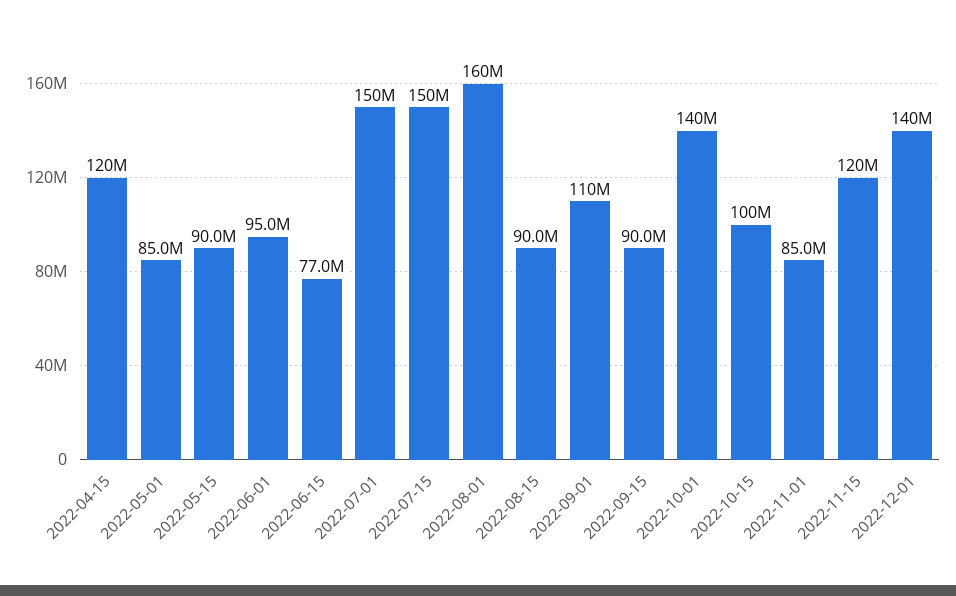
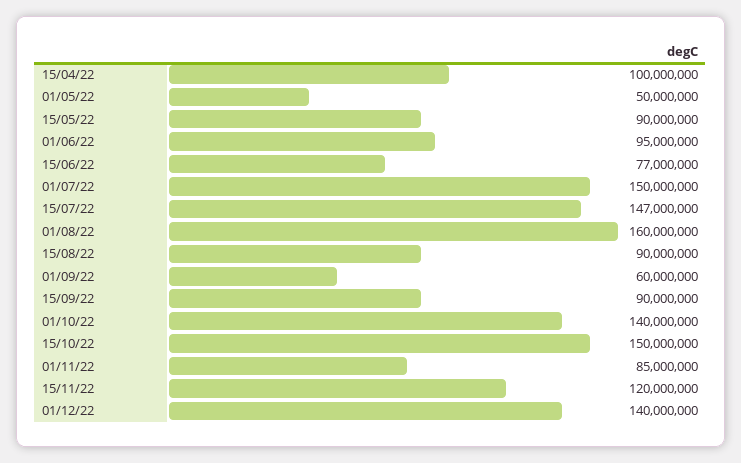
  {
-   "2022-04-15": 120000000,
+   "2022-04-15": 100000000,
-   "2022-05-01": 85000000,
+   "2022-05-01": 50000000,
    "2022-05-15": 90000000,
    "2022-06-01": 95000000,
    "2022-06-15": 77000000,
    "2022-07-01": 150000000,
-   "2022-07-15": 150000000,
+   "2022-07-15": 147000000,
    "2022-08-01": 160000000,
    "2022-08-15": 90000000,
-   "2022-09-01": 110000000,
+   "2022-09-01": 60000000,
    "2022-09-15": 90000000,
    "2022-10-01": 140000000,
-   "2022-10-15": 100000000,
+   "2022-10-15": 150000000,
    "2022-11-01": 85000000,
    "2022-11-15": 120000000,
    "2022-12-01": 140000000
  }

